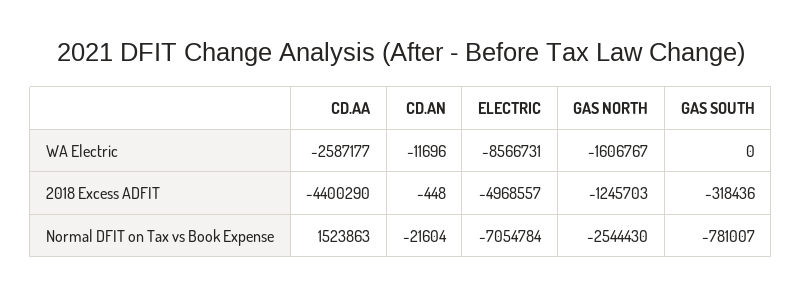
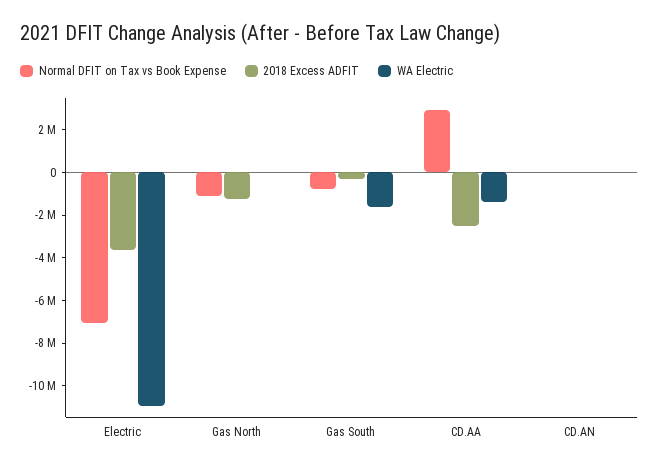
  {
    "WA Electric": {
-     "CD.AA": -2587177,
+     "CD.AA": -1500000,
      "CD.AN": -11696,
-     "ELECTRIC": -8566731,
+     "ELECTRIC": -11000000,
-     "GAS NORTH": -1606767,
+     "GAS NORTH": 0,
-     "GAS SOUTH": 0
+     "GAS SOUTH": -1500000
    },
    "2018 Excess ADFIT": {
-     "CD.AA": -4400290,
+     "CD.AA": -2500000,
      "CD.AN": -448,
-     "ELECTRIC": -4968557,
+     "ELECTRIC": -3500000,
      "GAS NORTH": -1245703,
      "GAS SOUTH": -318436
    },
    "Normal DFIT on Tax vs Book Expense": {
-     "CD.AA": 1523863,
+     "CD.AA": 3000000,
      "CD.AN": -21604,
      "ELECTRIC": -7054784,
-     "GAS NORTH": -2544430,
+     "GAS NORTH": -1000000,
      "GAS SOUTH": -781007
    }
  }

